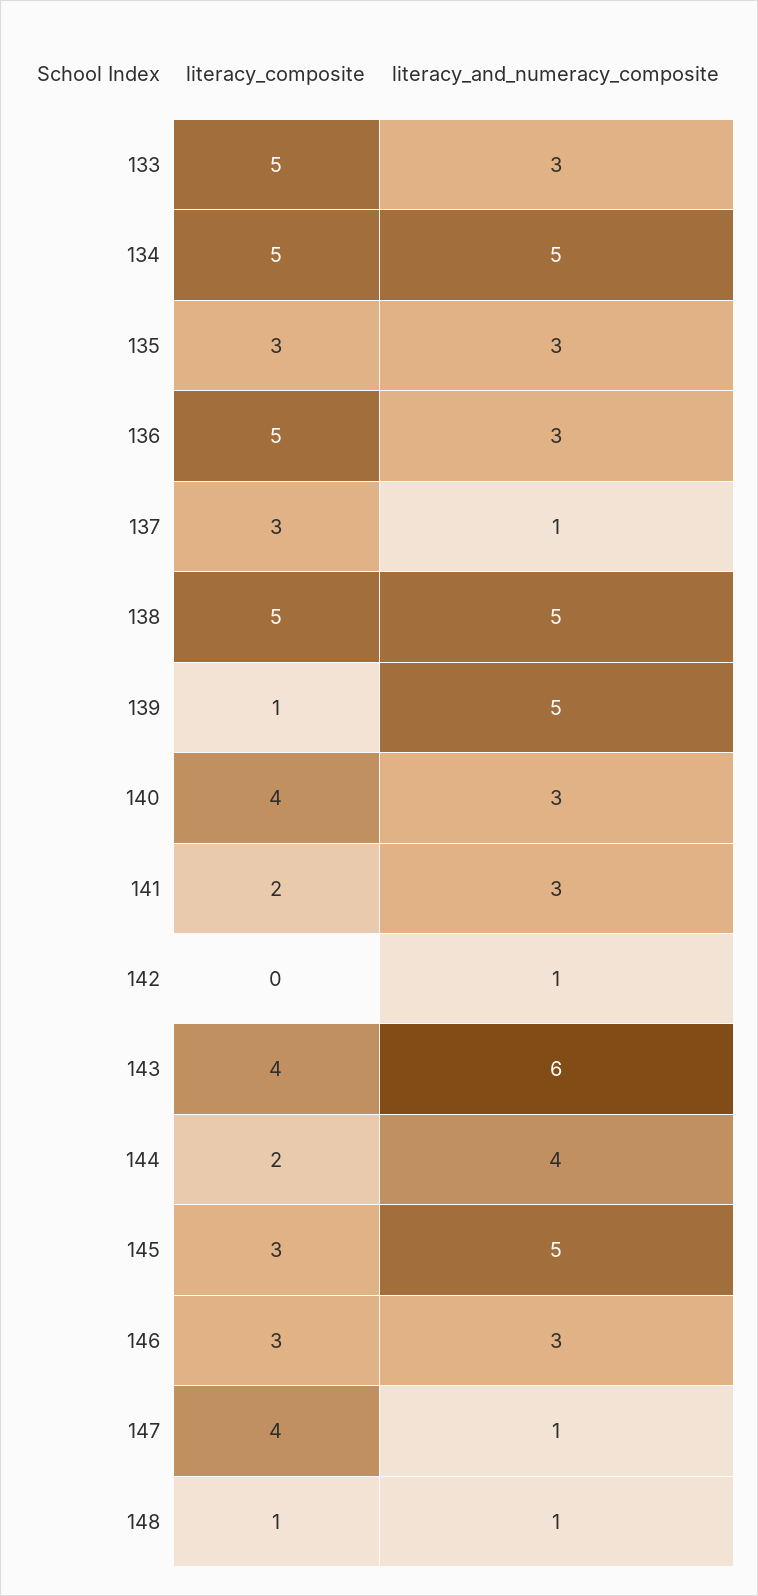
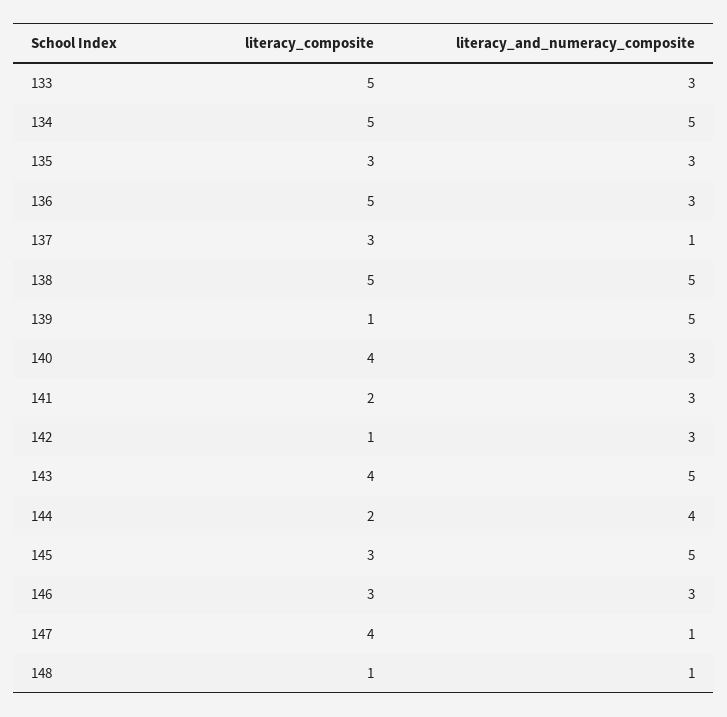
  {
    "literacy_composite": {
      "133": 5,
      "134": 5,
      "135": 3,
      "136": 5,
      "137": 3,
      "138": 5,
      "139": 1,
      "140": 4,
      "141": 2,
-     "142": 0,
+     "142": 1,
      "143": 4,
      "144": 2,
      "145": 3,
      "146": 3,
      "147": 4,
      "148": 1
    },
    "literacy_and_numeracy_composite": {
      "133": 3,
      "134": 5,
      "135": 3,
      "136": 3,
      "137": 1,
      "138": 5,
      "139": 5,
      "140": 3,
      "141": 3,
-     "142": 1,
+     "142": 3,
-     "143": 6,
+     "143": 5,
      "144": 4,
      "145": 5,
      "146": 3,
      "147": 1,
      "148": 1
    }
  }

